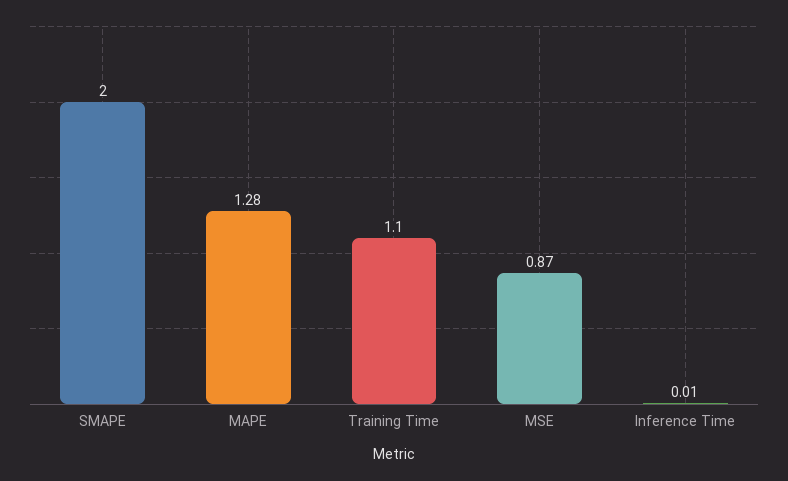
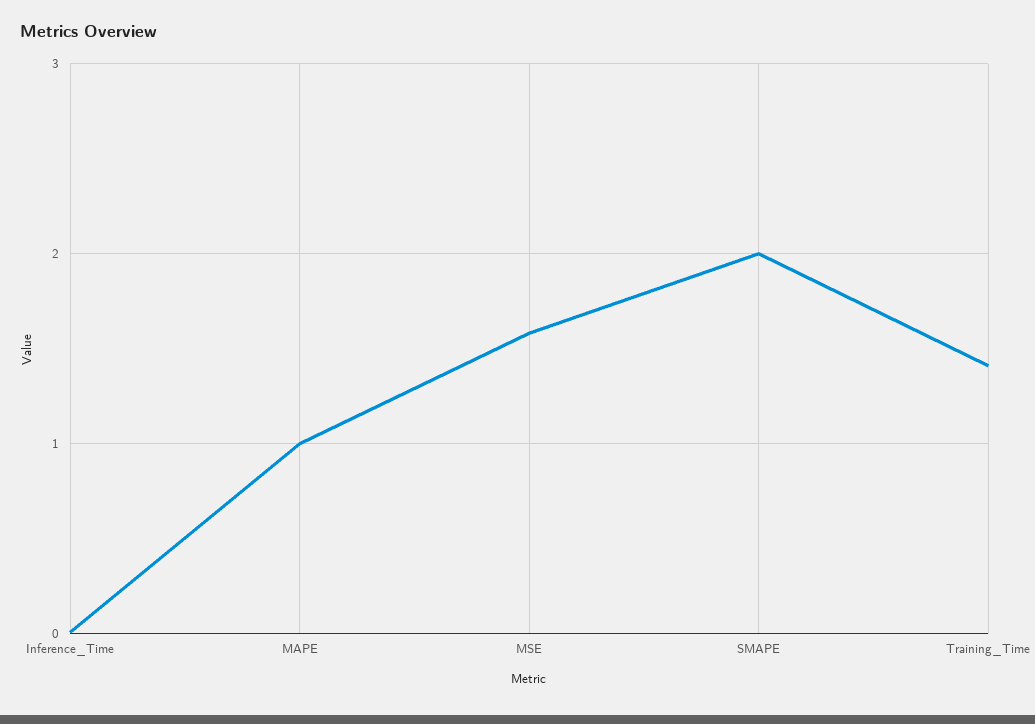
  {
    "SMAPE": 2,
-   "MAPE": 1.28,
+   "MAPE": 1,
-   "Training Time": 1.1,
+   "Training Time": 1.4,
-   "MSE": 0.87,
+   "MSE": 1.6,
    "Inference Time": 0.01
  }

